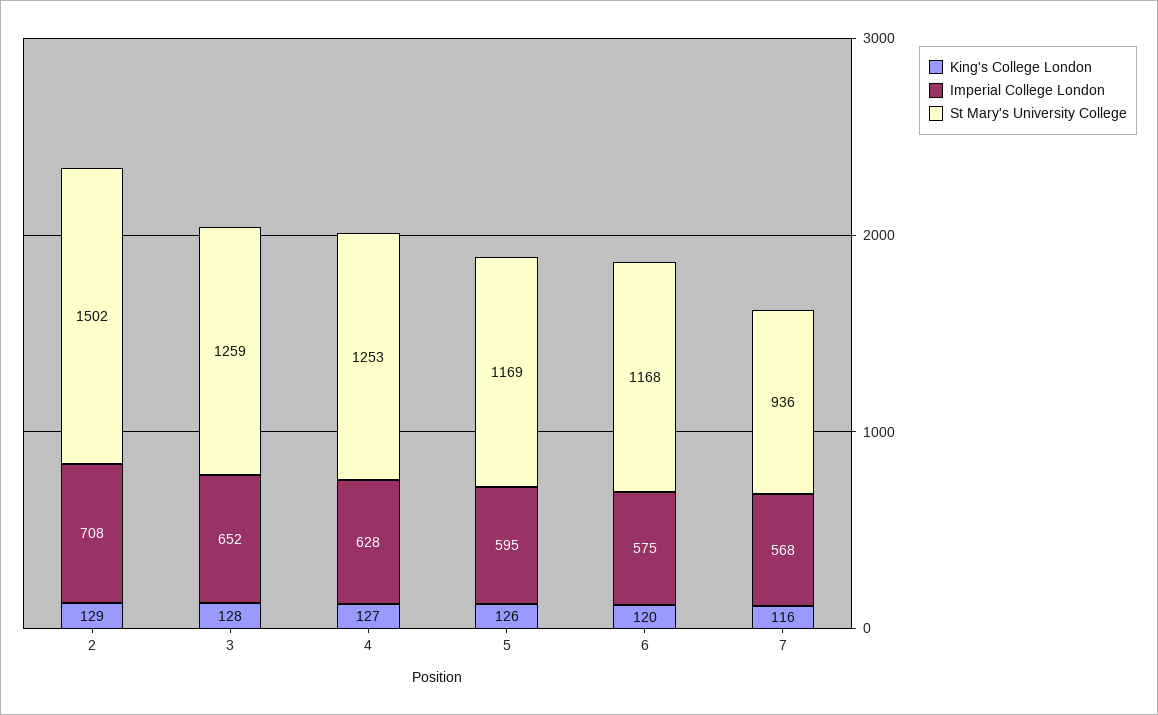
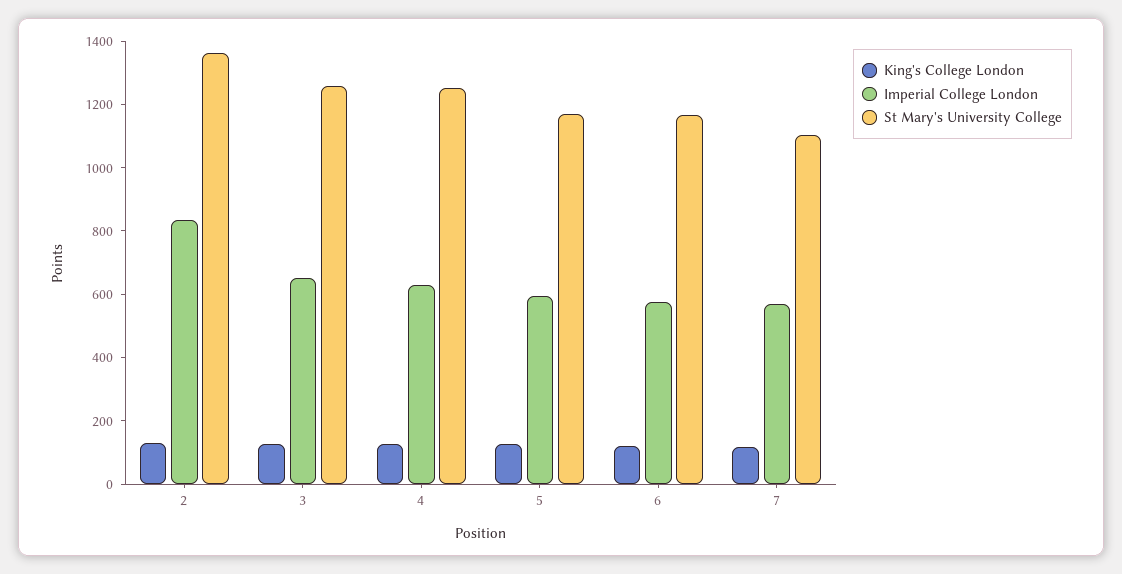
  {
    "King's College London": {
      "2": 129,
      "3": 128,
      "4": 127,
      "5": 126,
      "6": 120,
      "7": 116
    },
    "Imperial College London": {
-     "2": 708,
+     "2": 850,
      "3": 652,
      "4": 628,
      "5": 595,
      "6": 575,
      "7": 568
    },
    "St Mary's University College": {
-     "2": 1502,
+     "2": 1350,
      "3": 1259,
      "4": 1253,
      "5": 1169,
      "6": 1168,
-     "7": 936
+     "7": 1100
    }
  }

